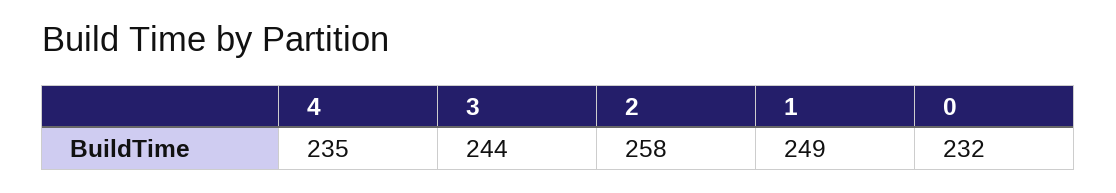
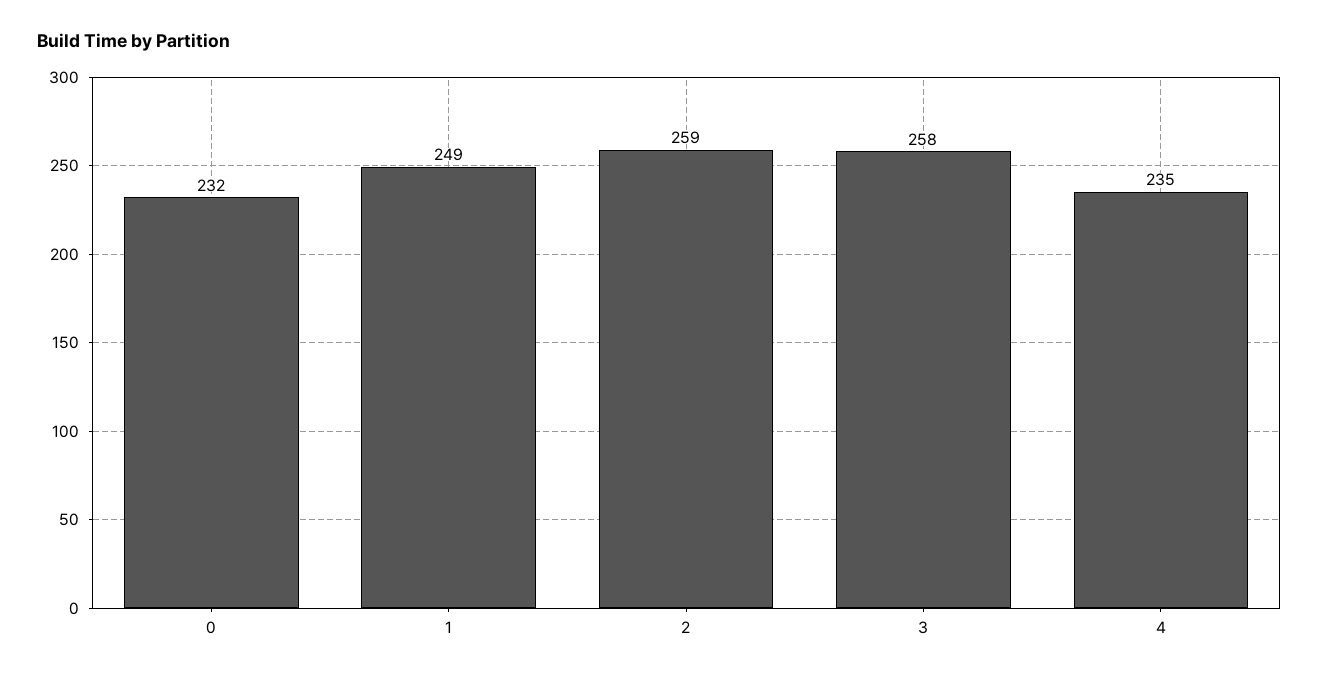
  {
    "4": 235,
-   "3": 244,
+   "3": 258,
-   "2": 258,
+   "2": 259,
    "1": 249,
    "0": 232
  }

